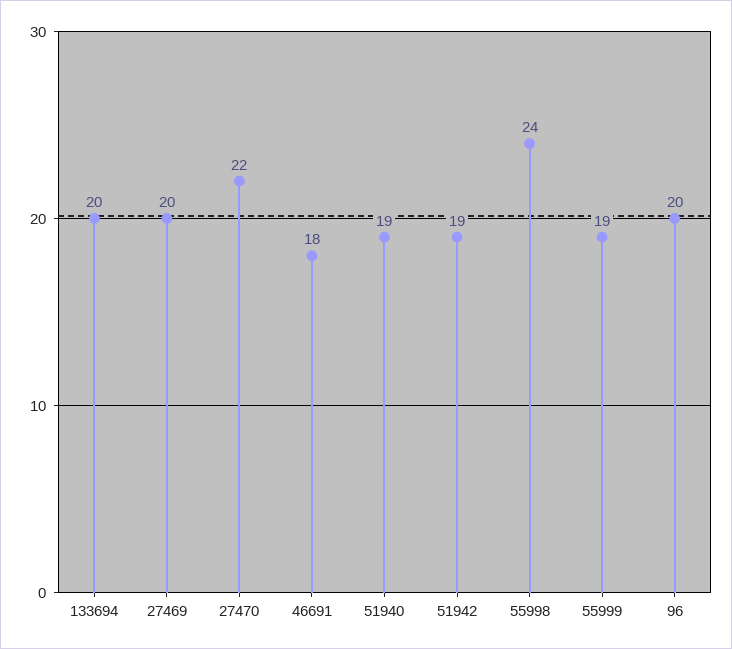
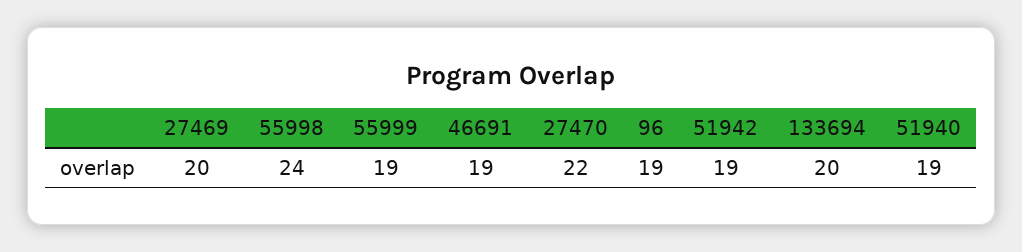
  {
    "133694": 20,
    "27469": 20,
    "27470": 22,
-   "46691": 18,
+   "46691": 19,
    "51940": 19,
    "51942": 19,
    "55998": 24,
    "55999": 19,
-   "96": 20
+   "96": 19
  }

